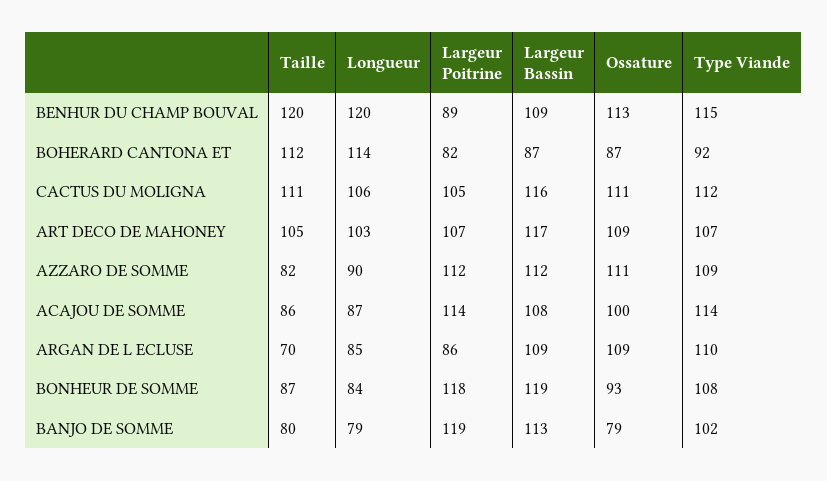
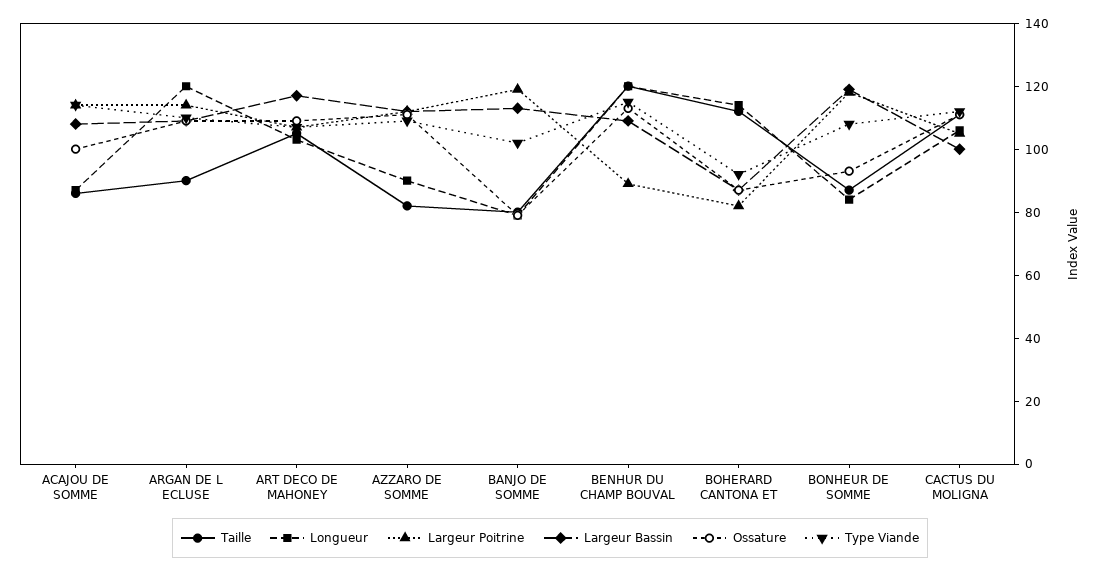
  {
    "Taille": {
      "BENHUR DU CHAMP BOUVAL": 120,
      "BOHERARD CANTONA ET": 112,
      "CACTUS DU MOLIGNA": 111,
      "ART DECO DE MAHONEY": 105,
      "AZZARO DE SOMME": 82,
      "ACAJOU DE SOMME": 86,
-     "ARGAN DE L ECLUSE": 70,
+     "ARGAN DE L ECLUSE": 90,
      "BONHEUR DE SOMME": 87,
      "BANJO DE SOMME": 80
    },
    "Longueur": {
      "BENHUR DU CHAMP BOUVAL": 120,
      "BOHERARD CANTONA ET": 114,
      "CACTUS DU MOLIGNA": 106,
      "ART DECO DE MAHONEY": 103,
      "AZZARO DE SOMME": 90,
      "ACAJOU DE SOMME": 87,
-     "ARGAN DE L ECLUSE": 85,
+     "ARGAN DE L ECLUSE": 120,
      "BONHEUR DE SOMME": 84,
      "BANJO DE SOMME": 79
    },
    "Largeur Poitrine": {
      "BENHUR DU CHAMP BOUVAL": 89,
      "BOHERARD CANTONA ET": 82,
      "CACTUS DU MOLIGNA": 105,
      "ART DECO DE MAHONEY": 107,
      "AZZARO DE SOMME": 112,
      "ACAJOU DE SOMME": 114,
-     "ARGAN DE L ECLUSE": 86,
+     "ARGAN DE L ECLUSE": 115,
      "BONHEUR DE SOMME": 118,
      "BANJO DE SOMME": 119
    },
    "Largeur Bassin": {
      "BENHUR DU CHAMP BOUVAL": 109,
      "BOHERARD CANTONA ET": 87,
-     "CACTUS DU MOLIGNA": 116,
+     "CACTUS DU MOLIGNA": 100,
      "ART DECO DE MAHONEY": 117,
      "AZZARO DE SOMME": 112,
      "ACAJOU DE SOMME": 108,
      "ARGAN DE L ECLUSE": 109,
      "BONHEUR DE SOMME": 119,
      "BANJO DE SOMME": 113
    },
    "Ossature": {
      "BENHUR DU CHAMP BOUVAL": 113,
      "BOHERARD CANTONA ET": 87,
      "CACTUS DU MOLIGNA": 111,
      "ART DECO DE MAHONEY": 109,
      "AZZARO DE SOMME": 111,
      "ACAJOU DE SOMME": 100,
      "ARGAN DE L ECLUSE": 109,
      "BONHEUR DE SOMME": 93,
      "BANJO DE SOMME": 79
    },
    "Type Viande": {
      "BENHUR DU CHAMP BOUVAL": 115,
      "BOHERARD CANTONA ET": 92,
      "CACTUS DU MOLIGNA": 112,
      "ART DECO DE MAHONEY": 107,
      "AZZARO DE SOMME": 109,
      "ACAJOU DE SOMME": 114,
      "ARGAN DE L ECLUSE": 110,
      "BONHEUR DE SOMME": 108,
      "BANJO DE SOMME": 102
    }
  }

